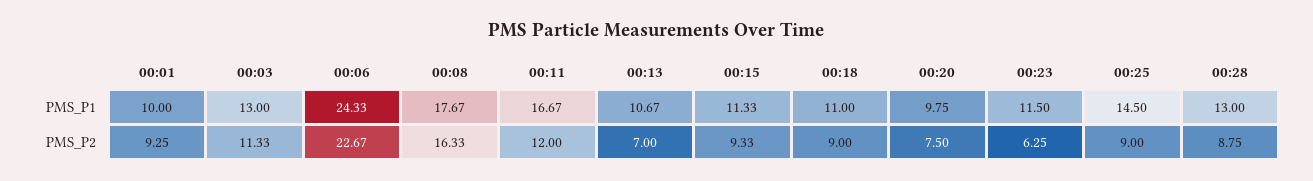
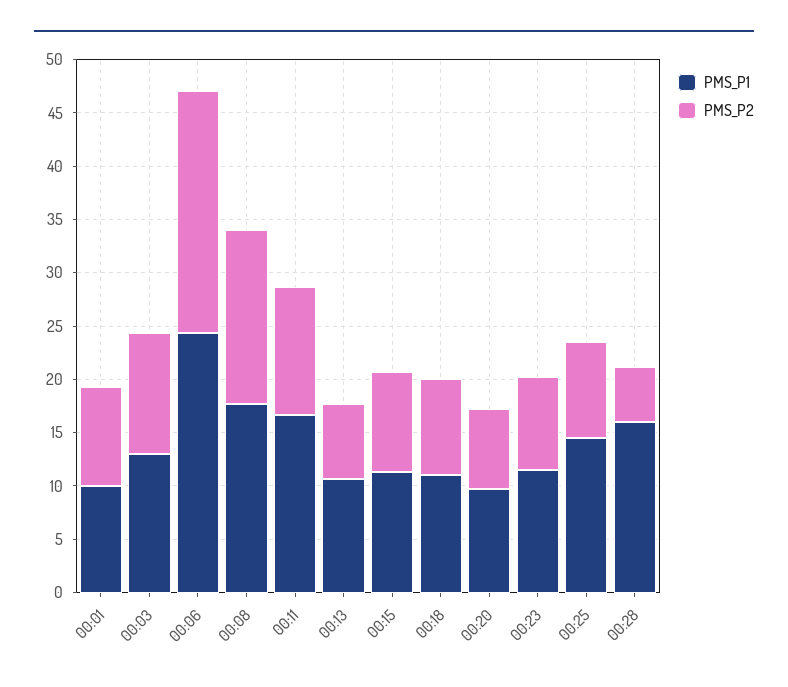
  {
    "PMS_P1": {
      "00:01": 10,
      "00:03": 13,
      "00:06": 24.33,
      "00:08": 17.67,
      "00:11": 16.67,
      "00:13": 10.67,
      "00:15": 11.33,
      "00:18": 11,
      "00:20": 9.75,
      "00:23": 11.5,
      "00:25": 14.5,
-     "00:28": 13
+     "00:28": 16
    },
    "PMS_P2": {
      "00:01": 9.25,
      "00:03": 11.33,
      "00:06": 22.67,
      "00:08": 16.33,
      "00:11": 12,
      "00:13": 7,
      "00:15": 9.33,
      "00:18": 9,
      "00:20": 7.5,
-     "00:23": 6.25,
+     "00:23": 9,
      "00:25": 9,
-     "00:28": 8.75
+     "00:28": 5
    }
  }

